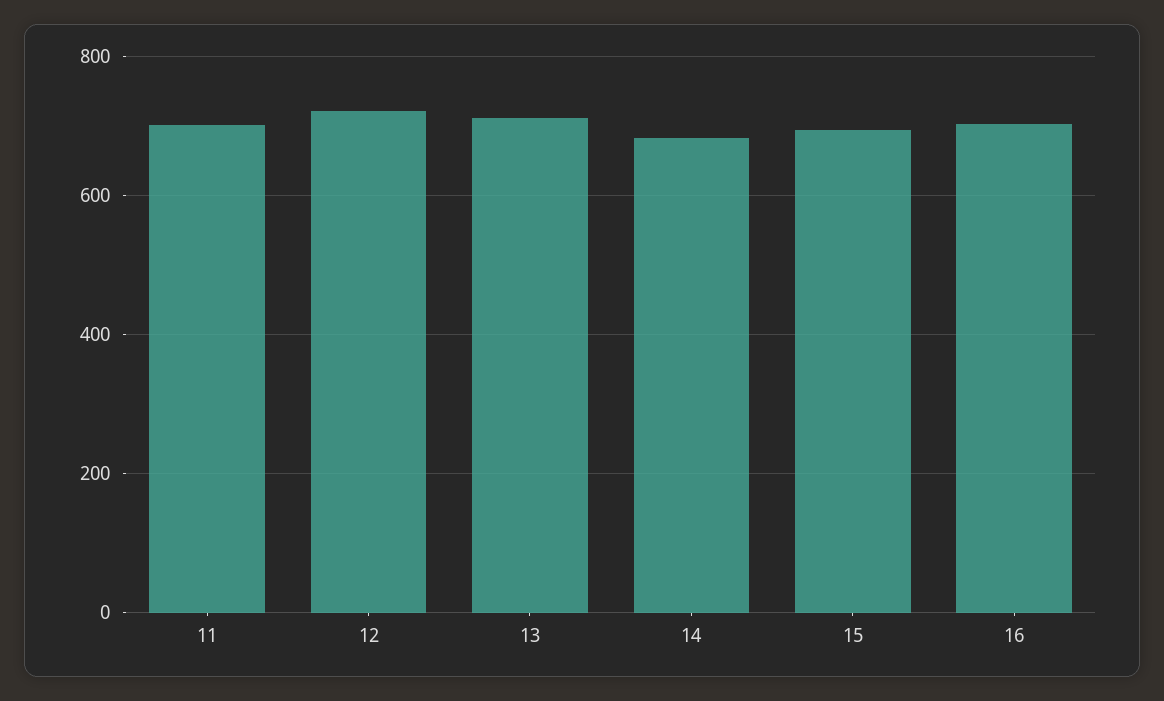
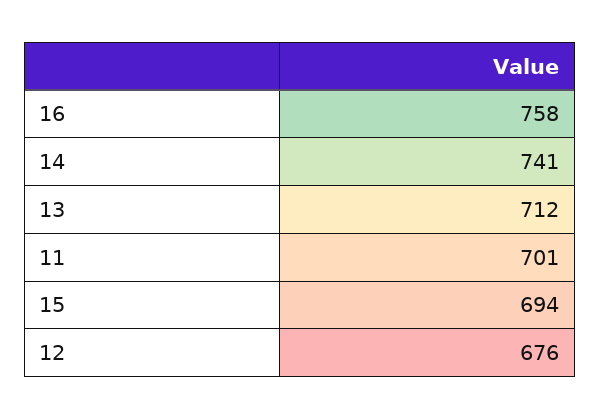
  {
    "11": 701,
-   "12": 720,
+   "12": 676,
    "13": 712,
-   "14": 680,
+   "14": 741,
    "15": 694,
-   "16": 700
+   "16": 758
  }

